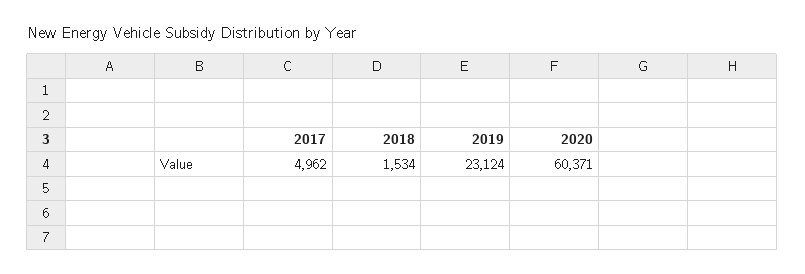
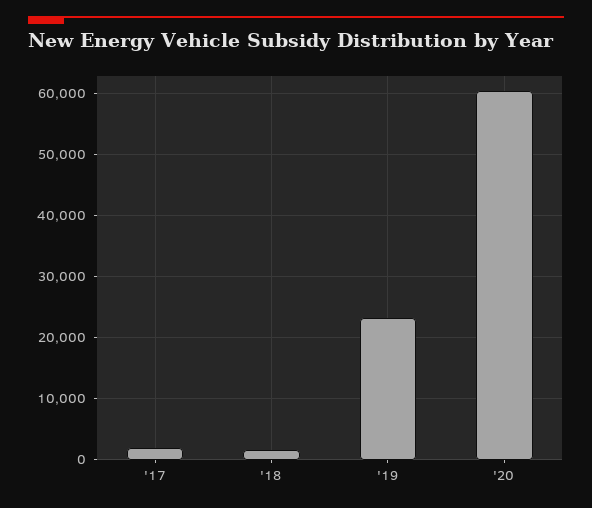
  {
-   "2017": 4962,
+   "2017": 2000,
    "2018": 1534,
    "2019": 23124,
    "2020": 60371
  }

